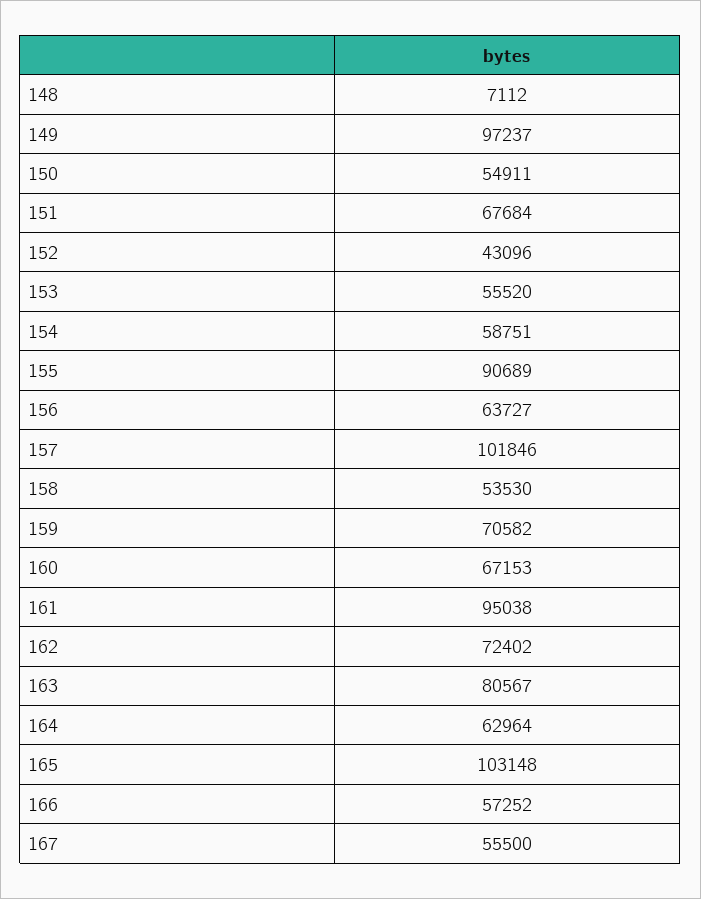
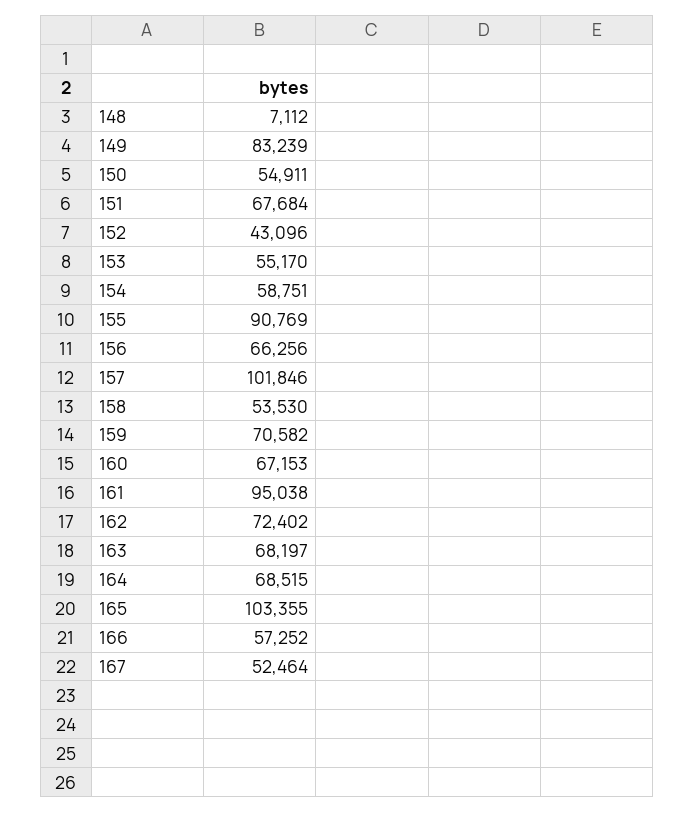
  {
    "148": 7112,
-   "149": 97237,
+   "149": 83239,
    "150": 54911,
    "151": 67684,
    "152": 43096,
-   "153": 55520,
+   "153": 55170,
    "154": 58751,
-   "155": 90689,
+   "155": 90769,
-   "156": 63727,
+   "156": 66256,
    "157": 101846,
    "158": 53530,
    "159": 70582,
    "160": 67153,
    "161": 95038,
    "162": 72402,
-   "163": 80567,
+   "163": 68197,
-   "164": 62964,
+   "164": 68515,
-   "165": 103148,
+   "165": 103355,
    "166": 57252,
-   "167": 55500
+   "167": 52464
  }

